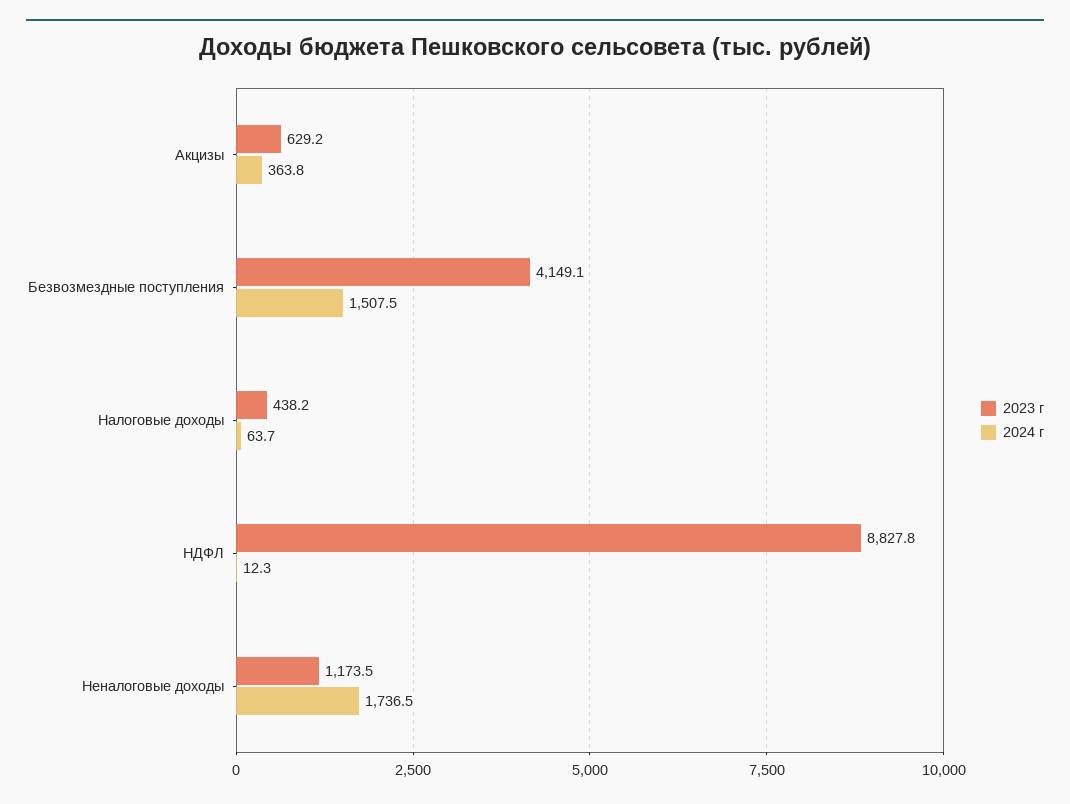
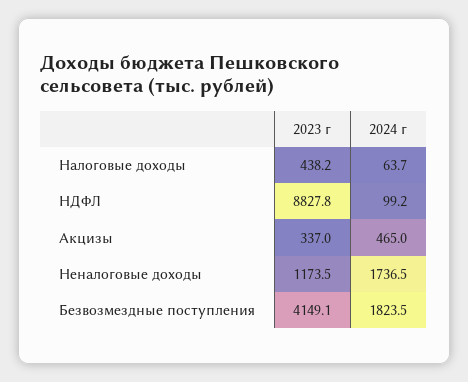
  {
    "2023 г": {
-     "Акцизы": 629.2,
+     "Акцизы": 337,
      "Безвозмездные поступления": 4149.1,
      "Налоговые доходы": 438.2,
      "НДФЛ": 8827.8,
      "Неналоговые доходы": 1173.5
    },
    "2024 г": {
-     "Акцизы": 363.8,
+     "Акцизы": 465,
-     "Безвозмездные поступления": 1507.5,
+     "Безвозмездные поступления": 1823.5,
      "Налоговые доходы": 63.7,
-     "НДФЛ": 12.3,
+     "НДФЛ": 99.2,
      "Неналоговые доходы": 1736.5
    }
  }

